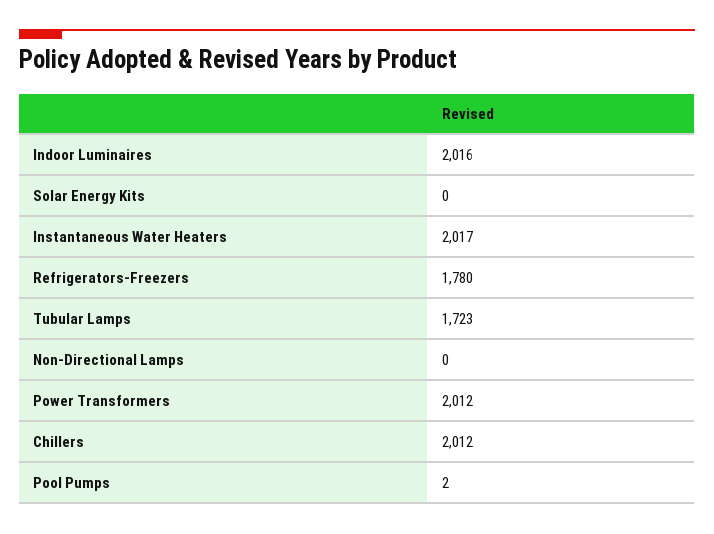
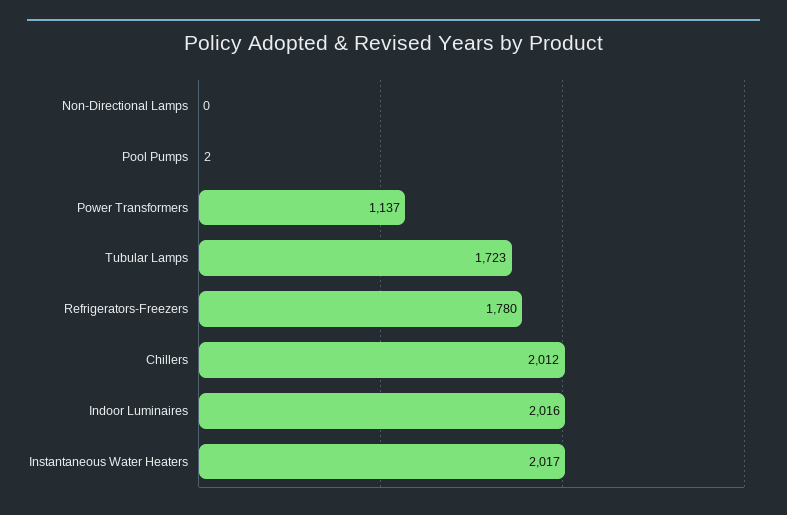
  {
    "Indoor Luminaires": 2016,
-   "Solar Energy Kits": 0,
    "Instantaneous Water Heaters": 2017,
    "Refrigerators-Freezers": 1780,
    "Tubular Lamps": 1723,
    "Non-Directional Lamps": 0,
-   "Power Transformers": 2012,
+   "Power Transformers": 1137,
    "Chillers": 2012,
    "Pool Pumps": 2
  }

